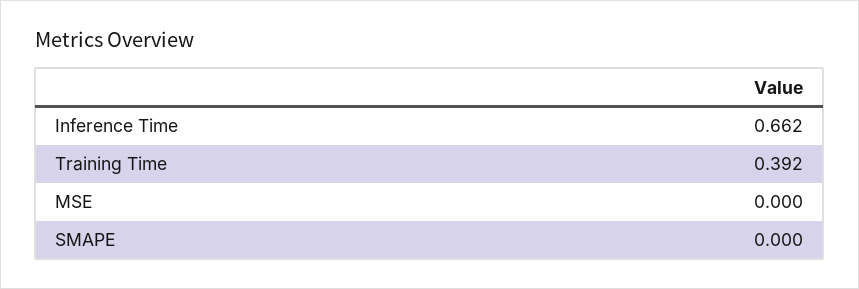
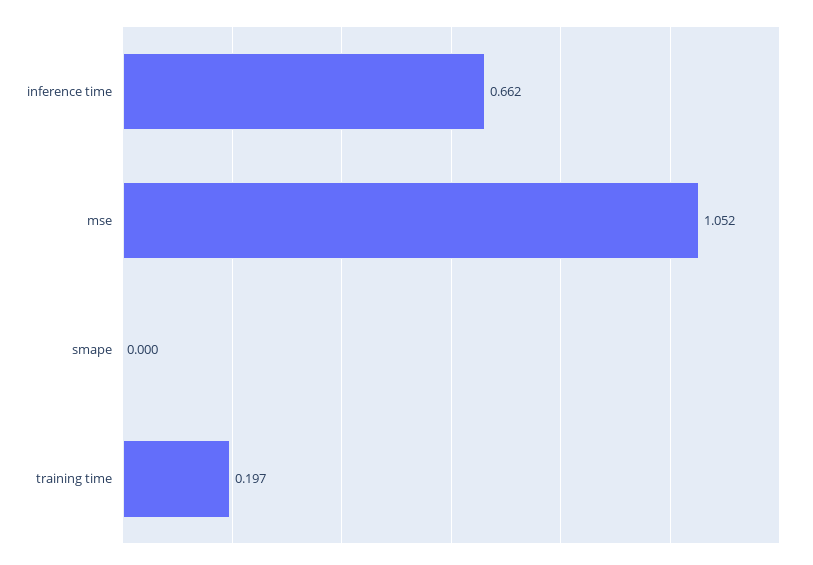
  {
    "Inference Time": 0.662,
-   "Training Time": 0.392,
+   "Training Time": 0.197,
-   "MSE": 0,
+   "MSE": 1.052,
    "SMAPE": 0
  }

